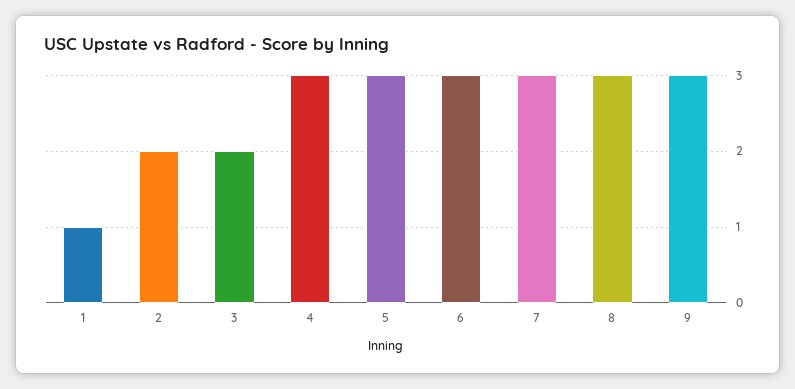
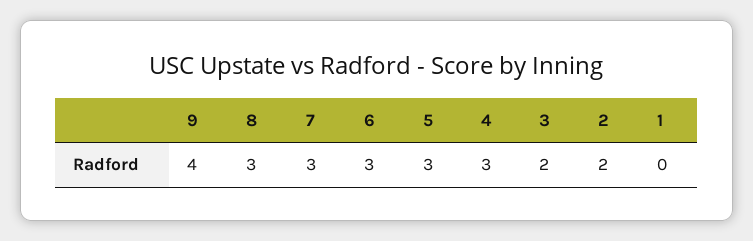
  {
-   "1": 1,
+   "1": 0,
    "2": 2,
    "3": 2,
    "4": 3,
    "5": 3,
    "6": 3,
    "7": 3,
    "8": 3,
-   "9": 3
+   "9": 4
  }

